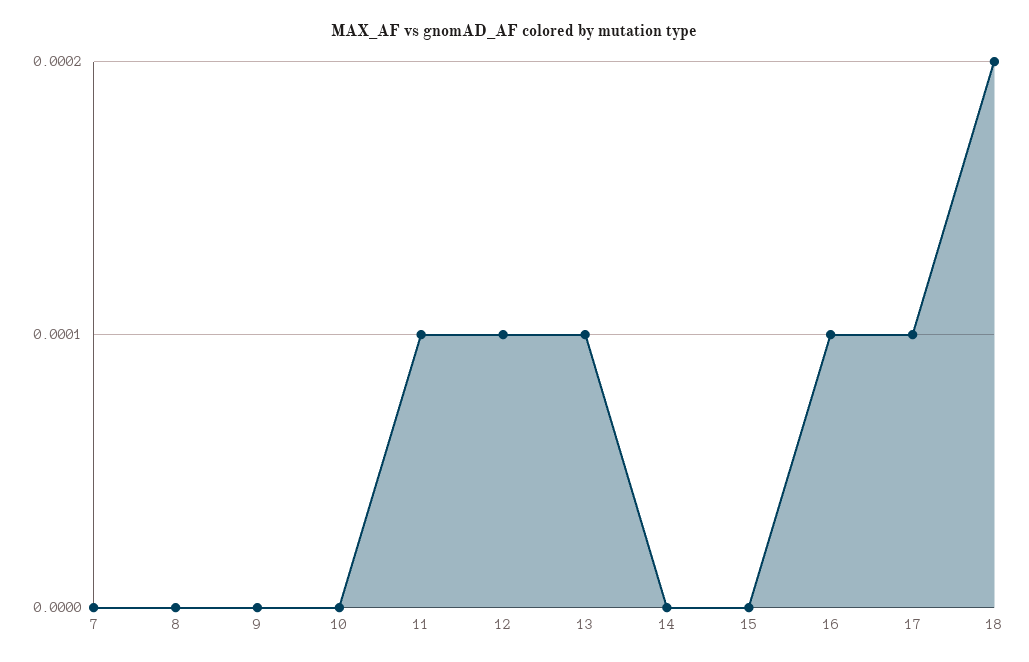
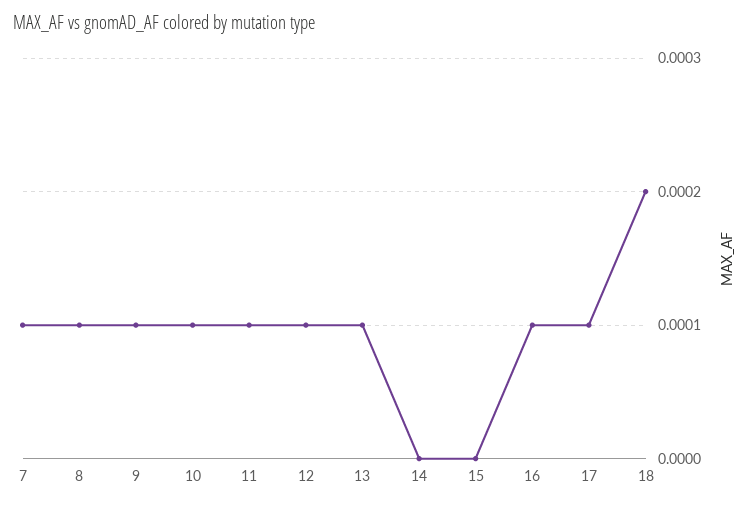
  {
-   "7": 0,
+   "7": 0.0001,
-   "8": 0,
+   "8": 0.0001,
-   "9": 0,
+   "9": 0.0001,
-   "10": 0,
+   "10": 0.0001,
    "11": 0.0001,
    "12": 0.0001,
    "13": 0.0001,
    "14": 0,
    "15": 0,
    "16": 0.0001,
    "17": 0.0001,
    "18": 0.0002
  }

